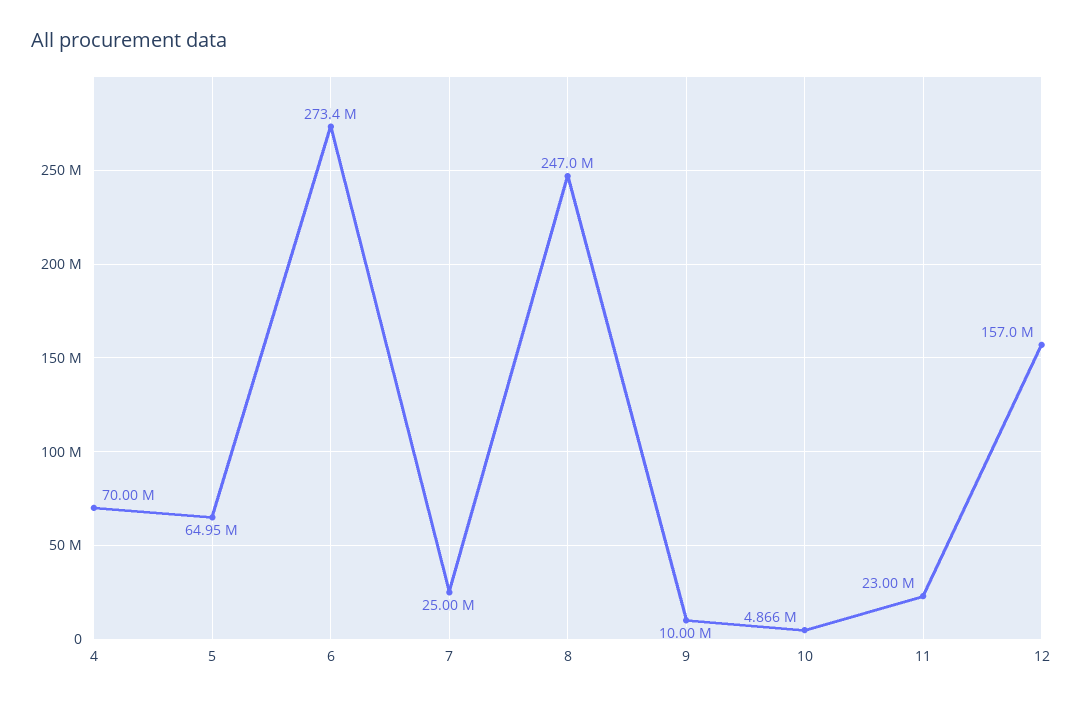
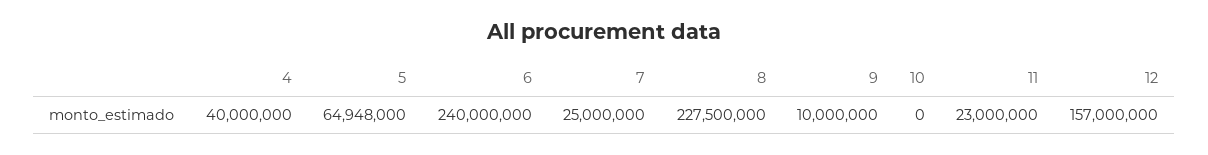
  {
-   "4": 70000000,
+   "4": 40000000,
    "5": 64948000,
-   "6": 273400000,
+   "6": 240000000,
    "7": 25000000,
-   "8": 247000000,
+   "8": 227500000,
    "9": 10000000,
-   "10": 4866000,
+   "10": 0,
    "11": 23000000,
    "12": 157000000
  }

